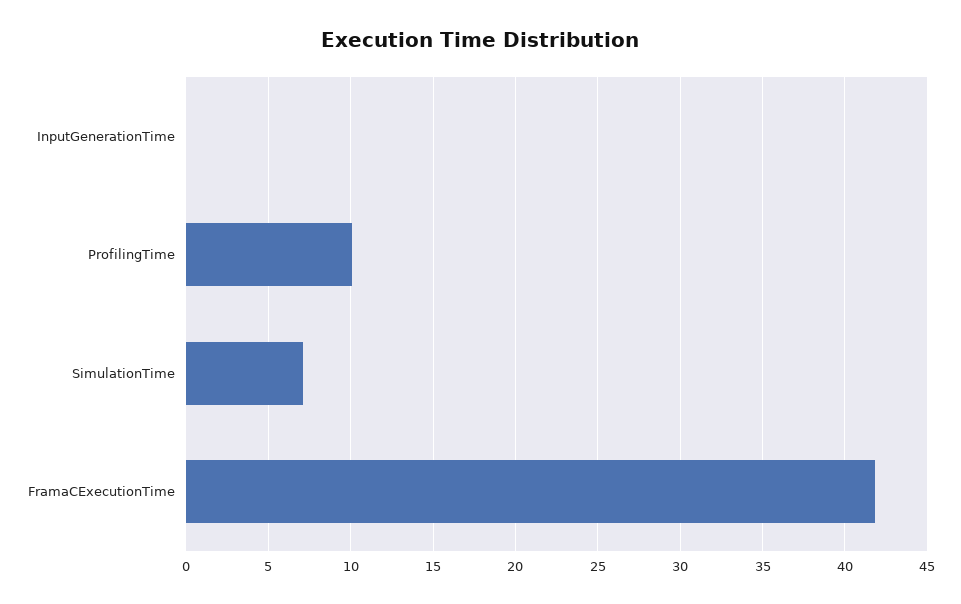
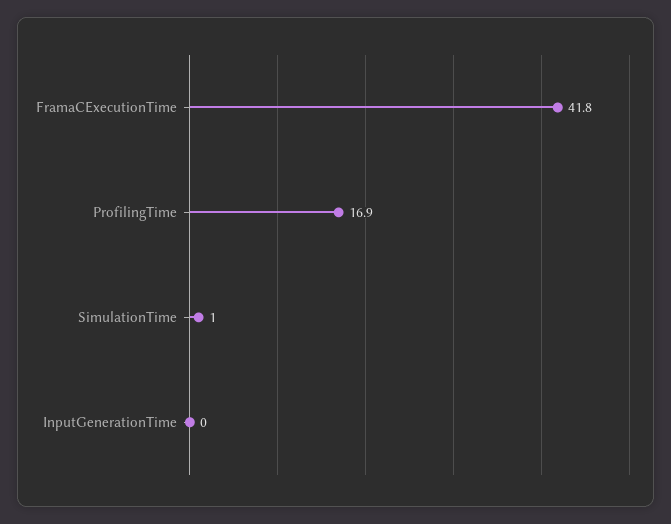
  {
    "InputGenerationTime": 0,
-   "ProfilingTime": 10,
+   "ProfilingTime": 16.9,
-   "SimulationTime": 7,
+   "SimulationTime": 1,
    "FramaCExecutionTime": 41.8
  }

